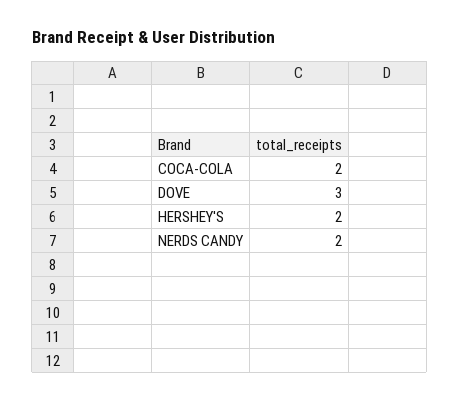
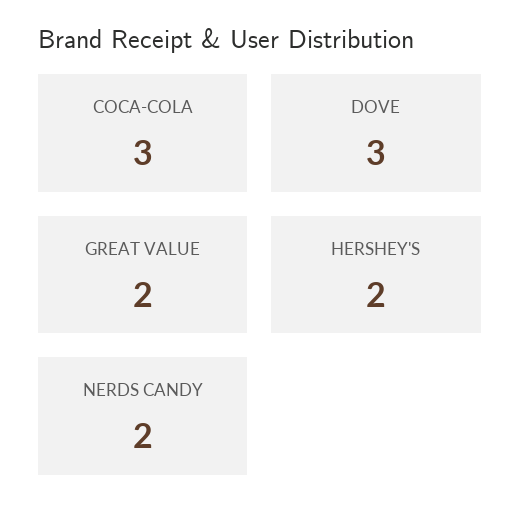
  {
-   "COCA-COLA": 2,
+   "COCA-COLA": 3,
    "DOVE": 3,
    "HERSHEY'S": 2,
-   "NERDS CANDY": 2
+   "NERDS CANDY": 2,
+   "GREAT VALUE": 2
  }

